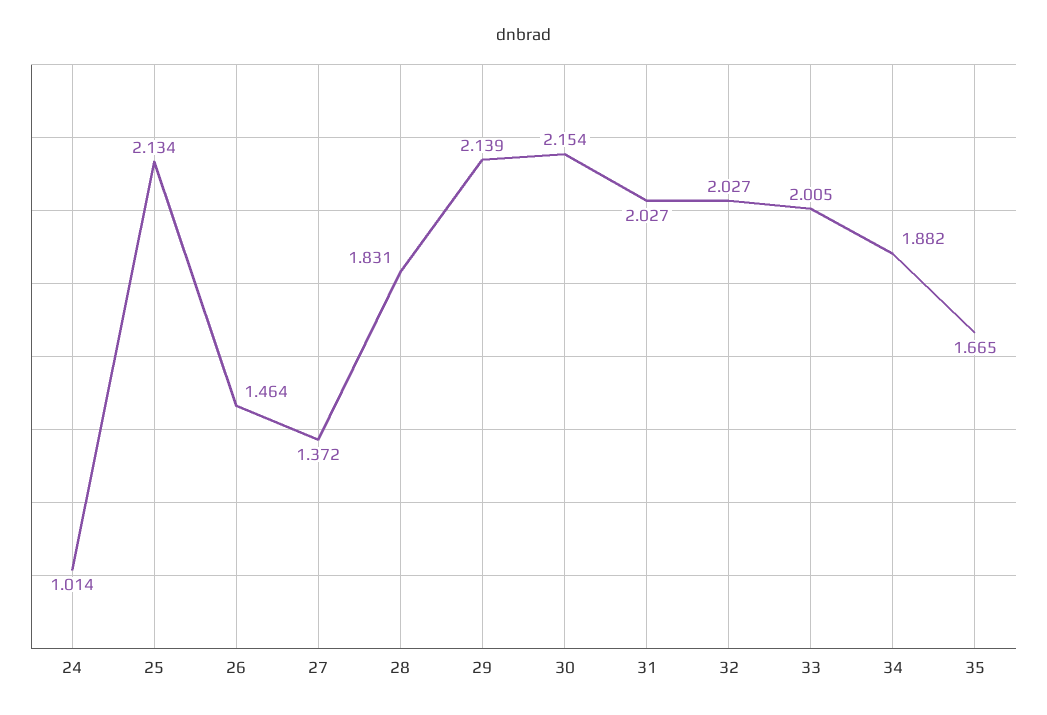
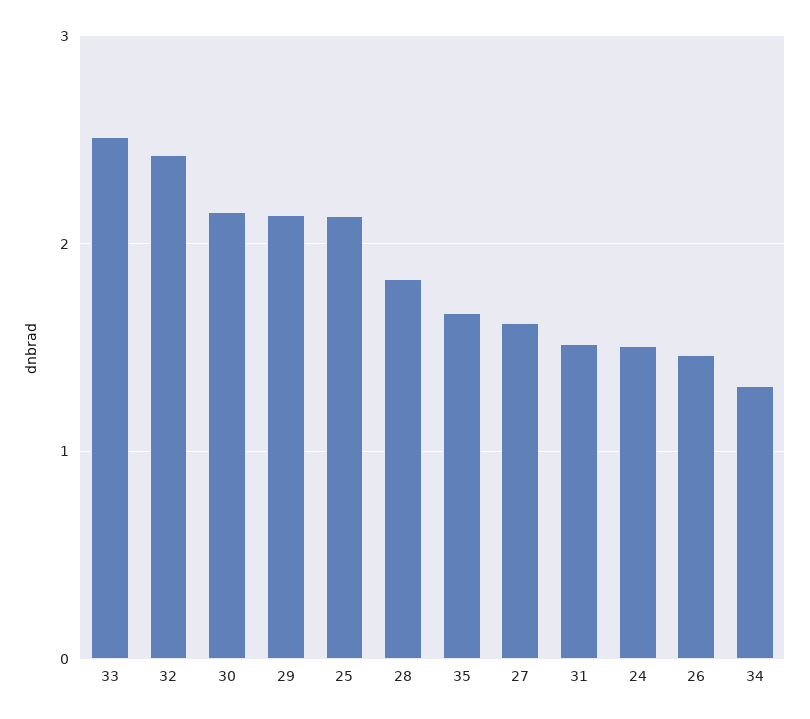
  {
-   "24": 1.014,
+   "24": 1.5,
    "25": 2.134,
    "26": 1.464,
-   "27": 1.372,
+   "27": 1.6,
    "28": 1.831,
    "29": 2.139,
    "30": 2.154,
-   "31": 2.027,
+   "31": 1.5,
-   "32": 2.027,
+   "32": 2.4,
-   "33": 2.005,
+   "33": 2.5,
-   "34": 1.882,
+   "34": 1.3,
    "35": 1.665
  }

